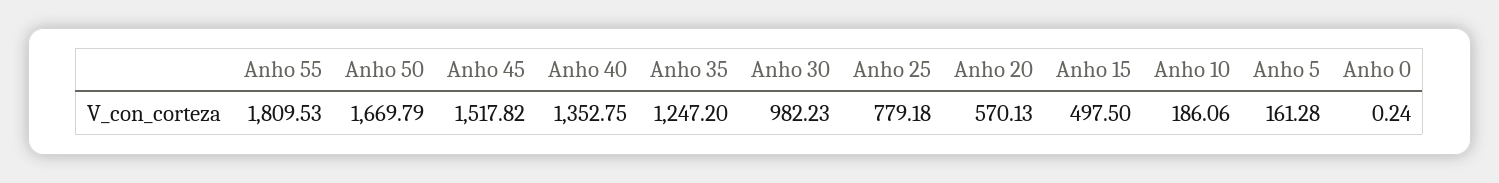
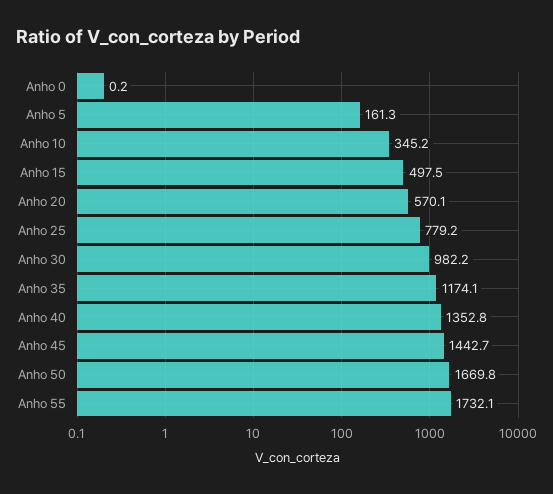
  {
-   "Anho 55": 1809.53,
+   "Anho 55": 1732.1,
    "Anho 50": 1669.79,
-   "Anho 45": 1517.82,
+   "Anho 45": 1442.7,
    "Anho 40": 1352.75,
-   "Anho 35": 1247.2,
+   "Anho 35": 1174.1,
    "Anho 30": 982.23,
    "Anho 25": 779.18,
    "Anho 20": 570.13,
    "Anho 15": 497.5,
-   "Anho 10": 186.06,
+   "Anho 10": 345.2,
    "Anho 5": 161.28,
    "Anho 0": 0.24
  }

